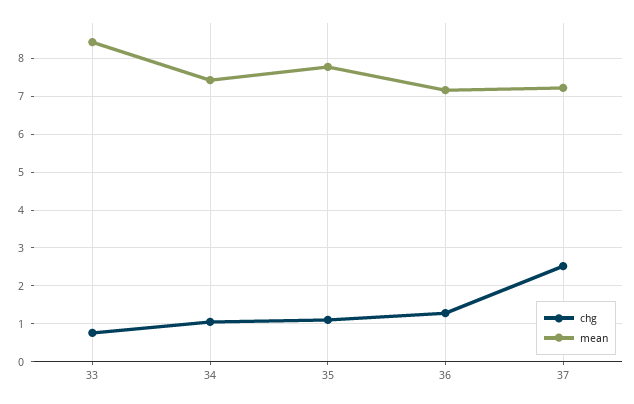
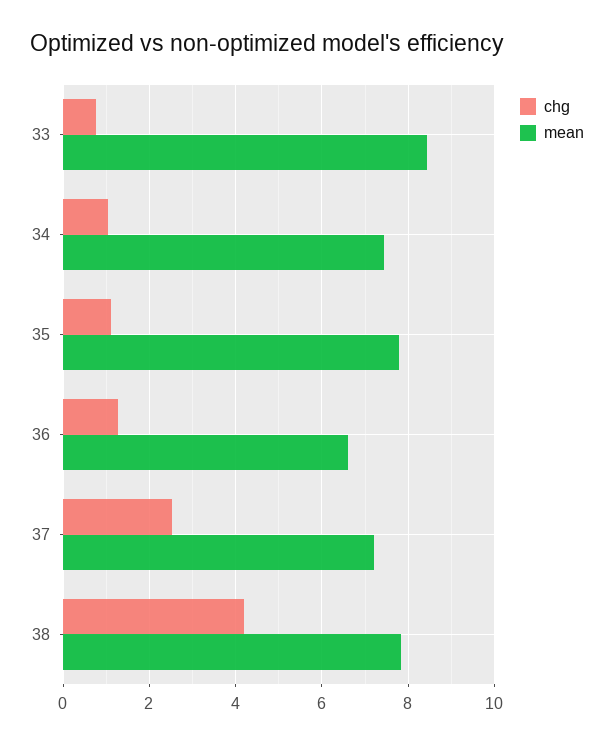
  {
    "chg": {
      "33": 0.8,
      "34": 1,
      "35": 1.2,
      "36": 1.2,
-     "37": 2.6
+     "37": 2.6,
+     "38": 4.2
    },
    "mean": {
      "33": 8.4,
      "34": 7.4,
      "35": 7.8,
-     "36": 7.2,
+     "36": 6.6,
-     "37": 7.2
+     "37": 7.2,
+     "38": 7.8
    }
  }

